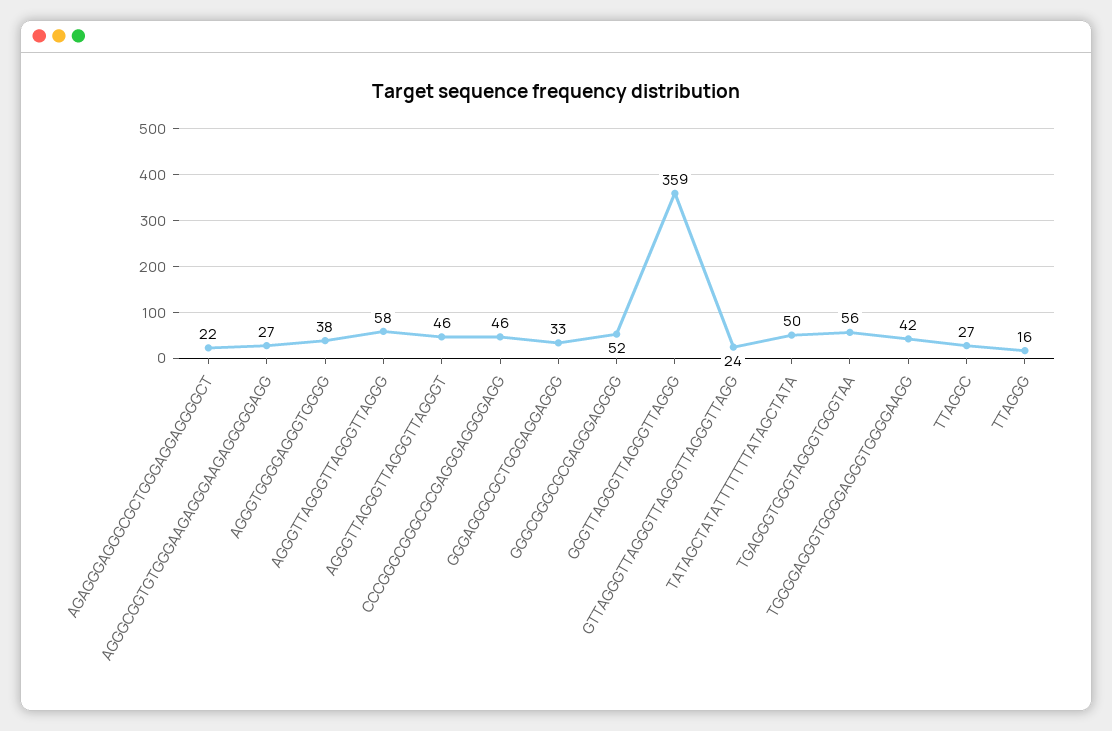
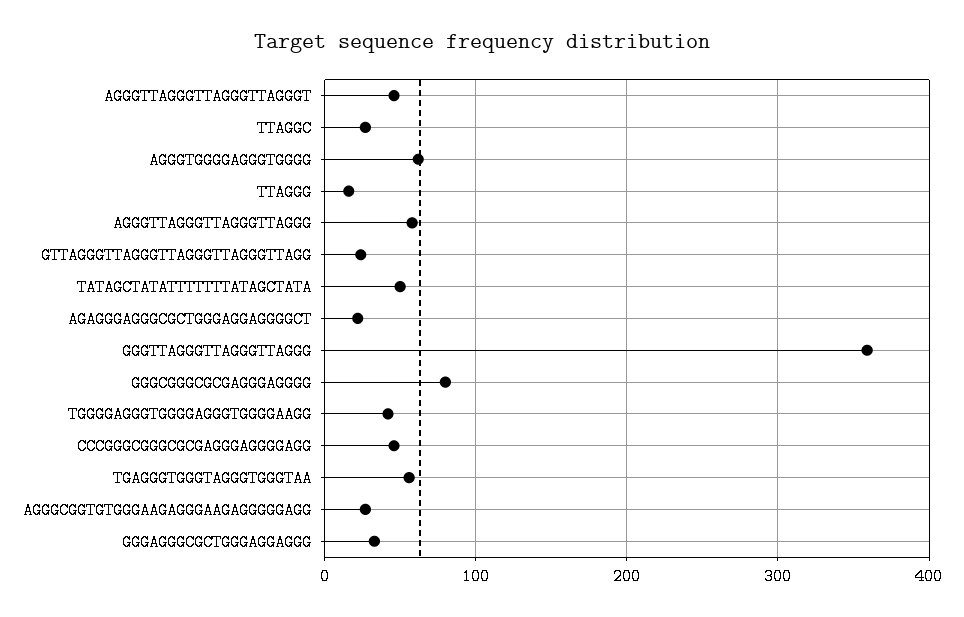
  {
    "AGAGGGAGGGCGCTGGGAGGAGGGGCT": 22,
    "AGGGCGGTGTGGGAAGAGGGAAGAGGGGGAGG": 27,
-   "AGGGTGGGGAGGGTGGGG": 38,
+   "AGGGTGGGGAGGGTGGGG": 60,
    "AGGGTTAGGGTTAGGGTTAGGG": 58,
    "AGGGTTAGGGTTAGGGTTAGGGT": 46,
    "CCCGGGCGGGCGCGAGGGAGGGGAGG": 46,
    "GGGAGGGCGCTGGGAGGAGGG": 33,
-   "GGGCGGGCGCGAGGGAGGGG": 52,
+   "GGGCGGGCGCGAGGGAGGGG": 80,
    "GGGTTAGGGTTAGGGTTAGGG": 359,
    "GTTAGGGTTAGGGTTAGGGTTAGGGTTAGG": 24,
    "TATAGCTATATTTTTTTATAGCTATA": 50,
    "TGAGGGTGGGTAGGGTGGGTAA": 56,
    "TGGGGAGGGTGGGGAGGGTGGGGAAGG": 42,
    "TTAGGC": 27,
    "TTAGGG": 16
  }

